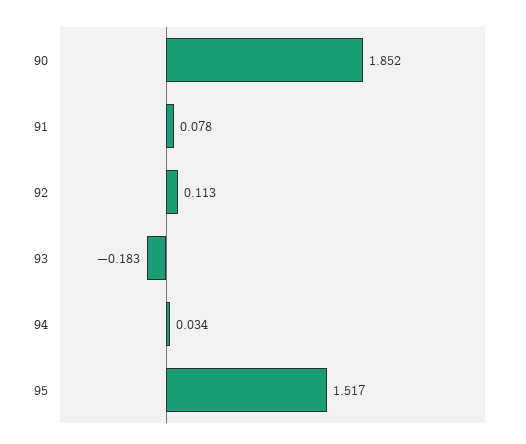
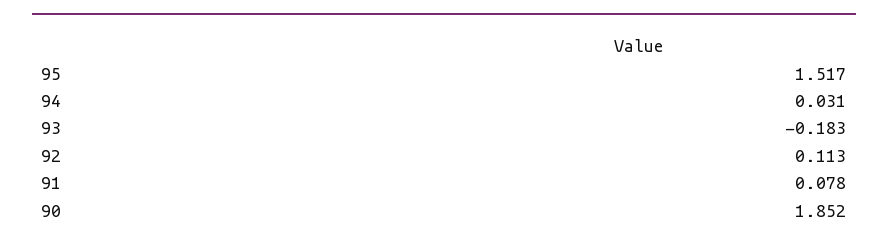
  {
    "90": 1.852,
    "91": 0.078,
    "92": 0.113,
    "93": -0.183,
-   "94": 0.034,
+   "94": 0.031,
    "95": 1.517
  }

